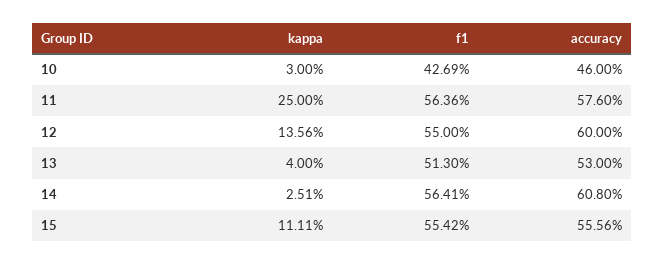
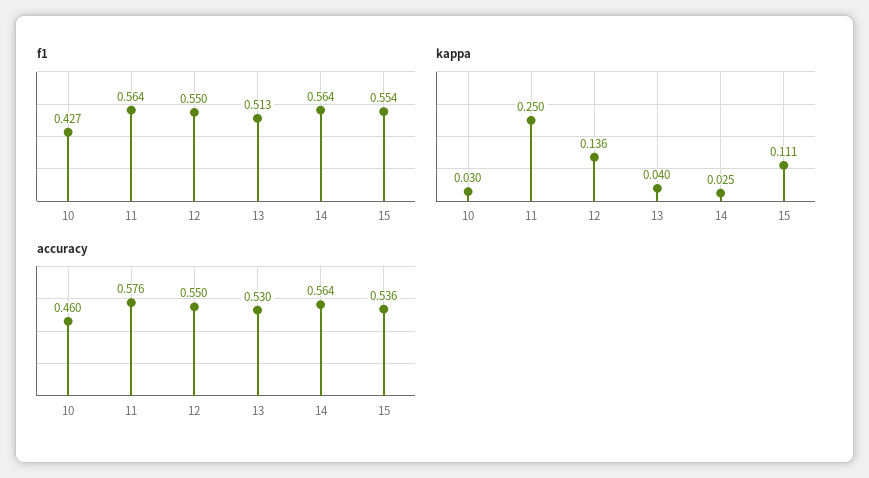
  {
    "kappa": {
      "10": 0.03,
      "11": 0.25,
      "12": 0.1356,
      "13": 0.04,
      "14": 0.0251,
      "15": 0.1111
    },
    "f1": {
      "10": 0.4269,
      "11": 0.5636,
      "12": 0.55,
      "13": 0.513,
      "14": 0.5641,
      "15": 0.5542
    },
    "accuracy": {
      "10": 0.46,
      "11": 0.576,
-     "12": 0.6,
+     "12": 0.55,
      "13": 0.53,
-     "14": 0.608,
+     "14": 0.564,
-     "15": 0.5556
+     "15": 0.536
    }
  }

